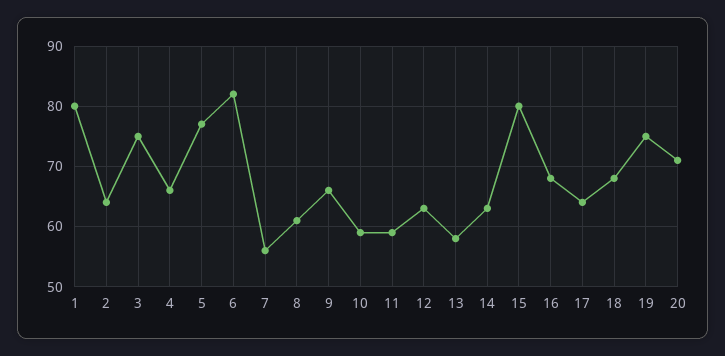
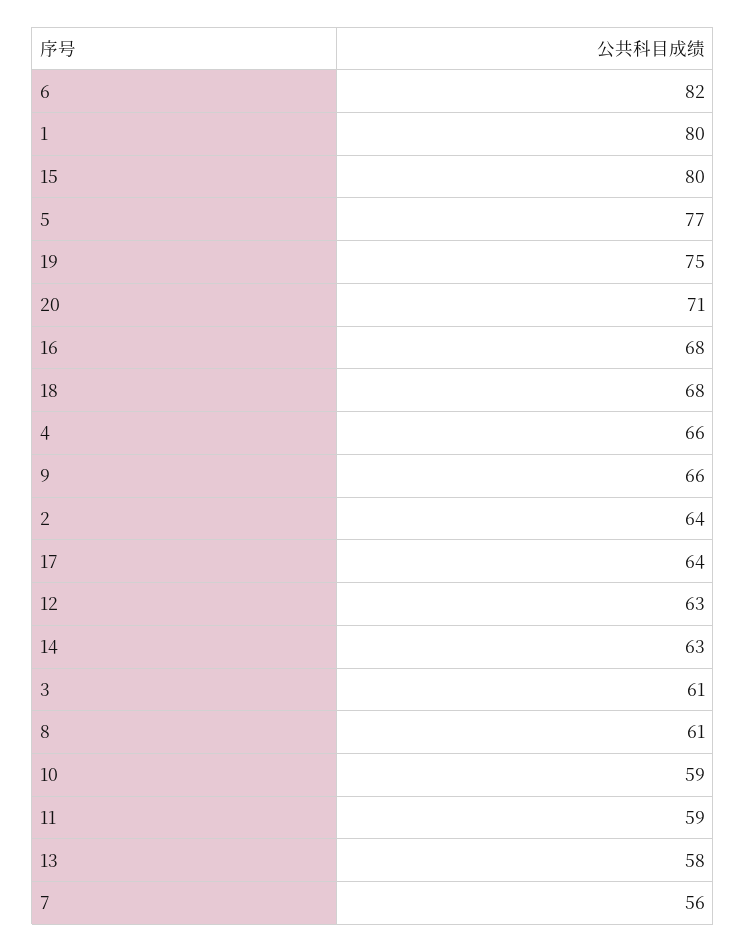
  {
    "1": 80,
    "2": 64,
-   "3": 75,
+   "3": 61,
    "4": 66,
    "5": 77,
    "6": 82,
    "7": 56,
    "8": 61,
    "9": 66,
    "10": 59,
    "11": 59,
    "12": 63,
    "13": 58,
    "14": 63,
    "15": 80,
    "16": 68,
    "17": 64,
    "18": 68,
    "19": 75,
    "20": 71
  }

